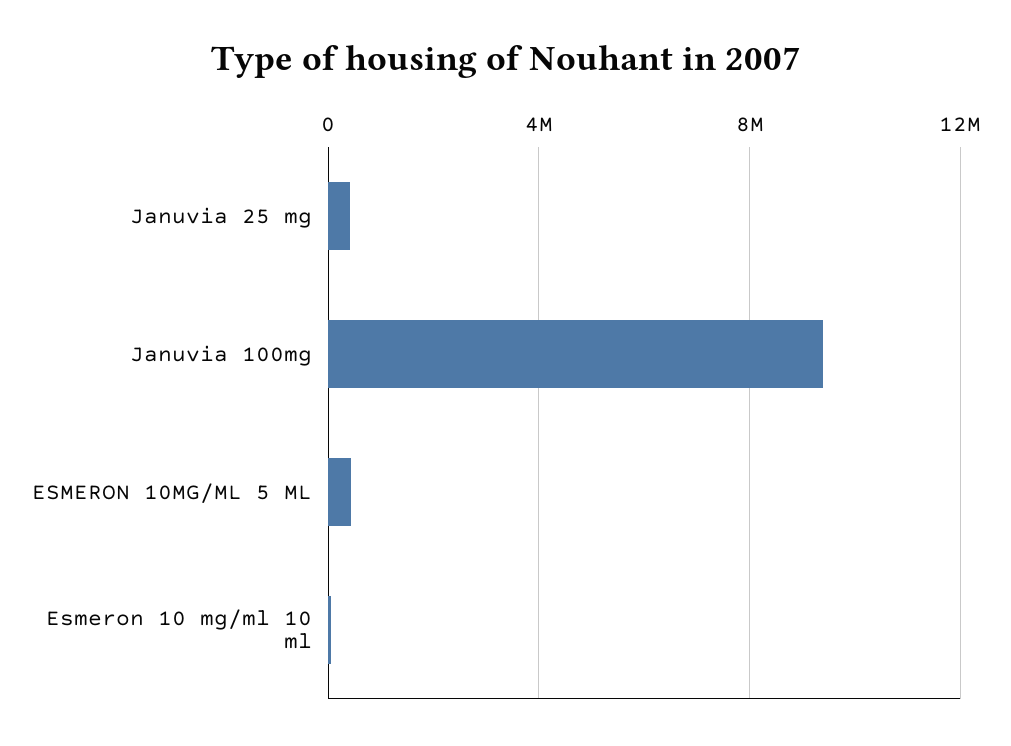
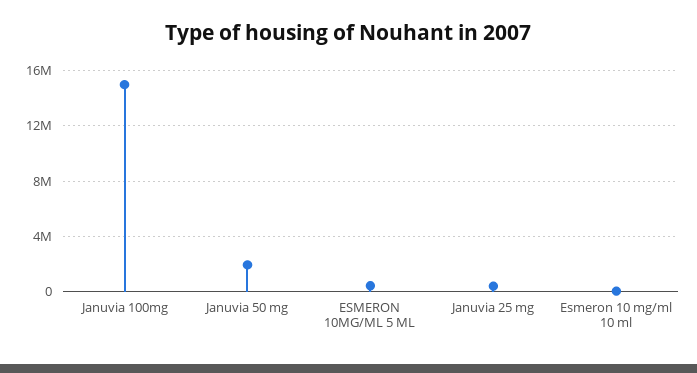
  {
    "Januvia 25 mg": 500000,
-   "Januvia 100mg": 9500000,
+   "Januvia 100mg": 15000000,
    "ESMERON 10MG/ML 5 ML": 500000,
-   "Esmeron 10 mg/ml 10 ml": 0
+   "Esmeron 10 mg/ml 10 ml": 0,
+   "Januvia 50 mg": 2000000
  }

